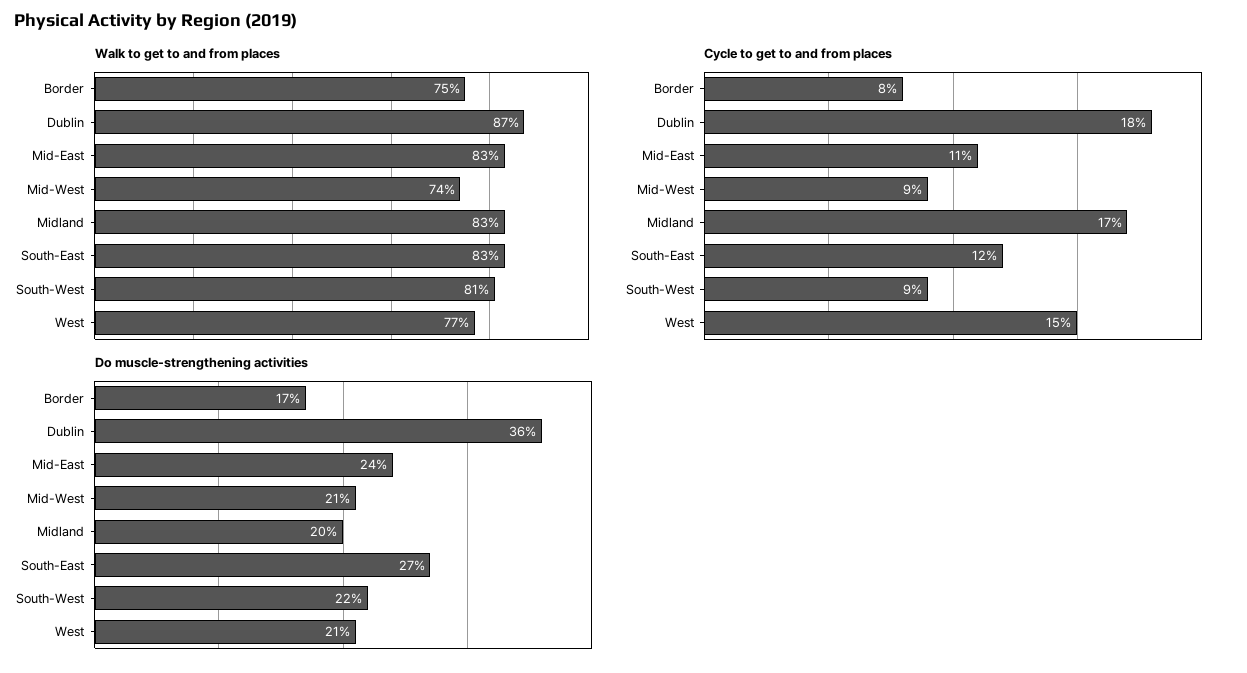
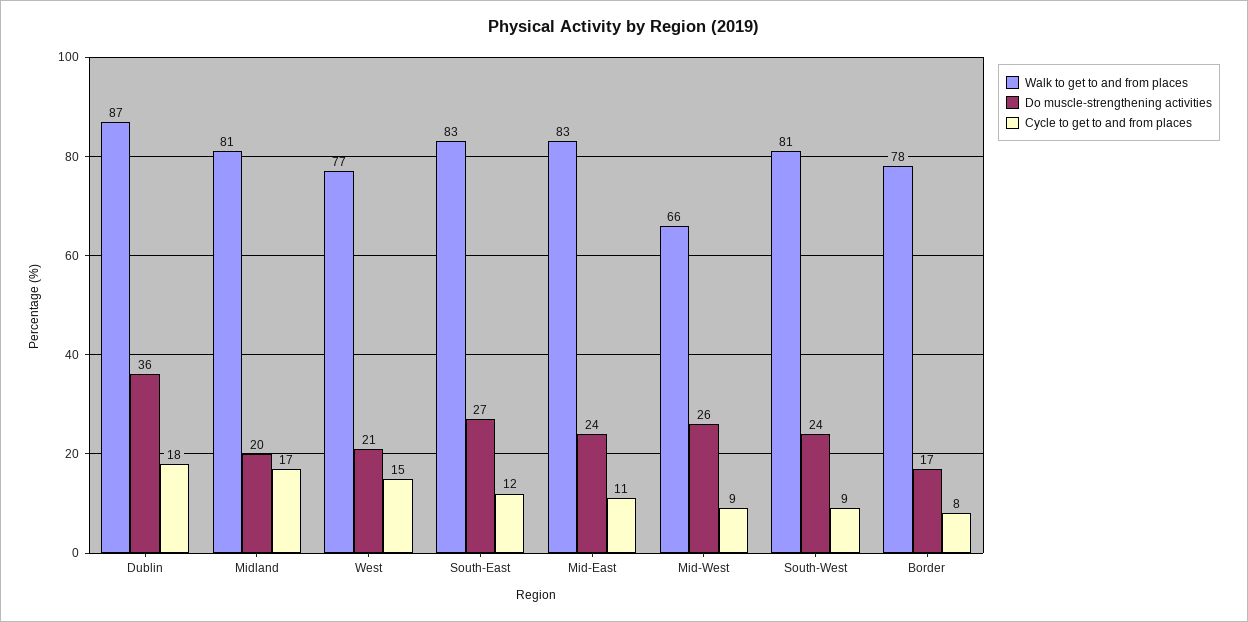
  {
    "Walk to get to and from places": {
-     "Border": 75,
+     "Border": 78,
      "Dublin": 87,
      "Mid-East": 83,
-     "Mid-West": 74,
+     "Mid-West": 66,
-     "Midland": 83,
+     "Midland": 81,
      "South-East": 83,
      "South-West": 81,
      "West": 77
    },
    "Cycle to get to and from places": {
      "Border": 8,
      "Dublin": 18,
      "Mid-East": 11,
      "Mid-West": 9,
      "Midland": 17,
      "South-East": 12,
      "South-West": 9,
      "West": 15
    },
    "Do muscle-strengthening activities": {
      "Border": 17,
      "Dublin": 36,
      "Mid-East": 24,
-     "Mid-West": 21,
+     "Mid-West": 26,
      "Midland": 20,
      "South-East": 27,
-     "South-West": 22,
+     "South-West": 24,
      "West": 21
    }
  }

